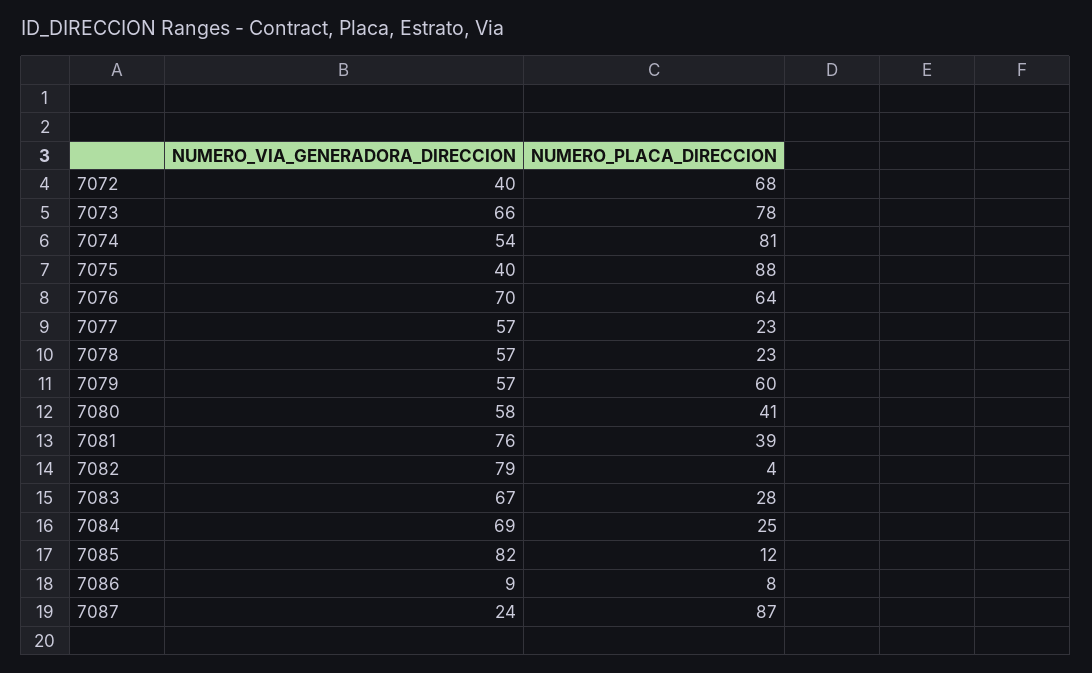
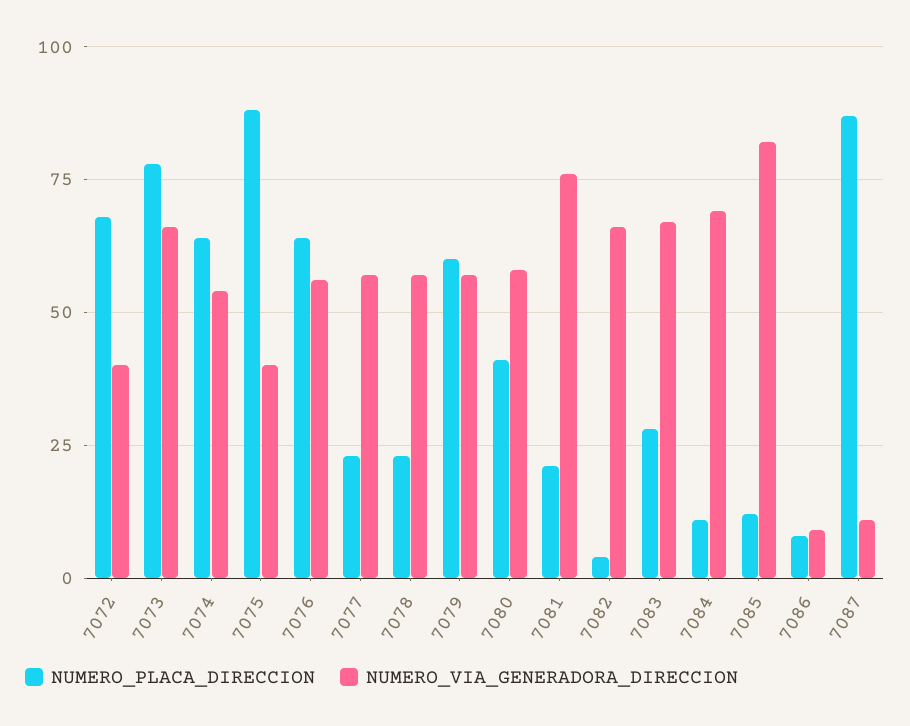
  {
    "NUMERO_VIA_GENERADORA_DIRECCION": {
      "7072": 40,
      "7073": 66,
      "7074": 54,
      "7075": 40,
-     "7076": 70,
+     "7076": 55,
      "7077": 57,
      "7078": 57,
      "7079": 57,
      "7080": 58,
      "7081": 76,
-     "7082": 79,
+     "7082": 65,
      "7083": 67,
      "7084": 69,
      "7085": 82,
      "7086": 9,
-     "7087": 24
+     "7087": 10
    },
    "NUMERO_PLACA_DIRECCION": {
      "7072": 68,
      "7073": 78,
-     "7074": 81,
+     "7074": 65,
      "7075": 88,
      "7076": 64,
      "7077": 23,
      "7078": 23,
      "7079": 60,
      "7080": 41,
-     "7081": 39,
+     "7081": 20,
      "7082": 4,
      "7083": 28,
-     "7084": 25,
+     "7084": 10,
      "7085": 12,
      "7086": 8,
      "7087": 87
    }
  }

